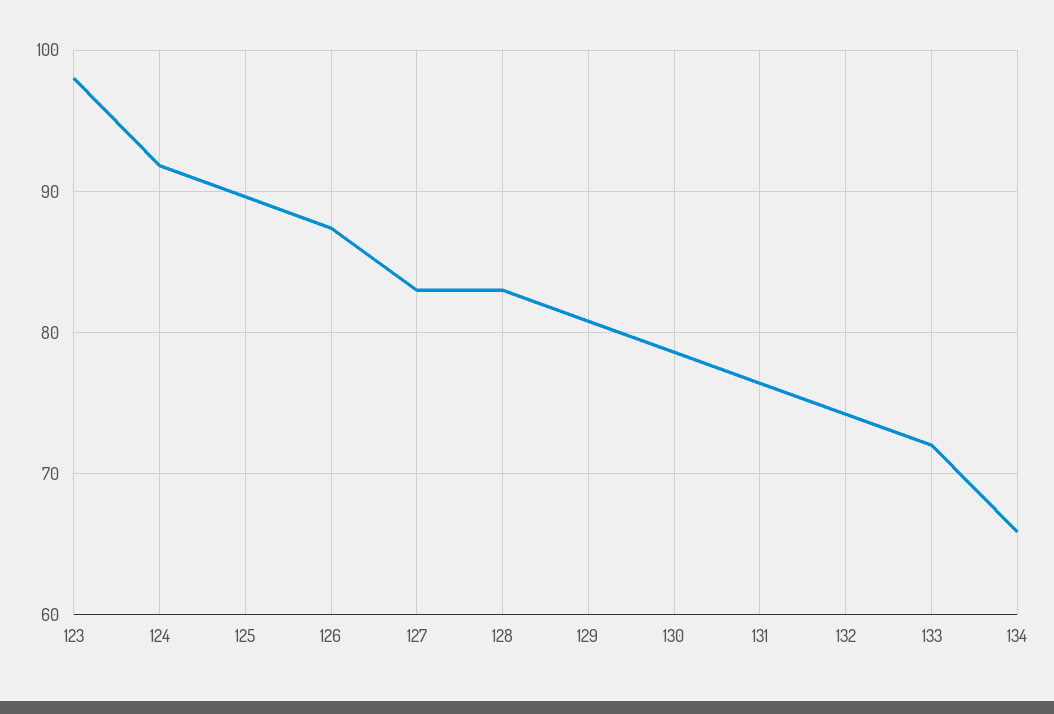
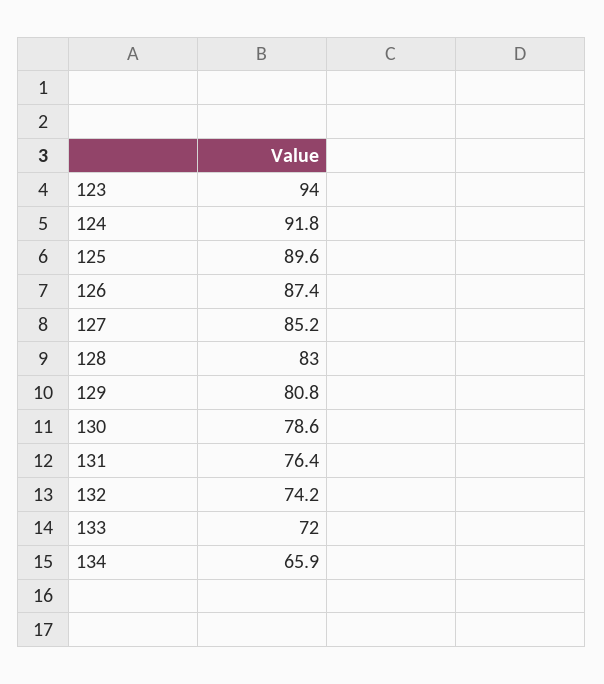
  {
-   "123": 98,
+   "123": 94,
    "124": 91.8,
    "125": 89.6,
    "126": 87.4,
-   "127": 83,
+   "127": 85.2,
    "128": 83,
    "129": 80.8,
    "130": 78.6,
    "131": 76.4,
    "132": 74.2,
    "133": 72,
    "134": 65.9
  }

